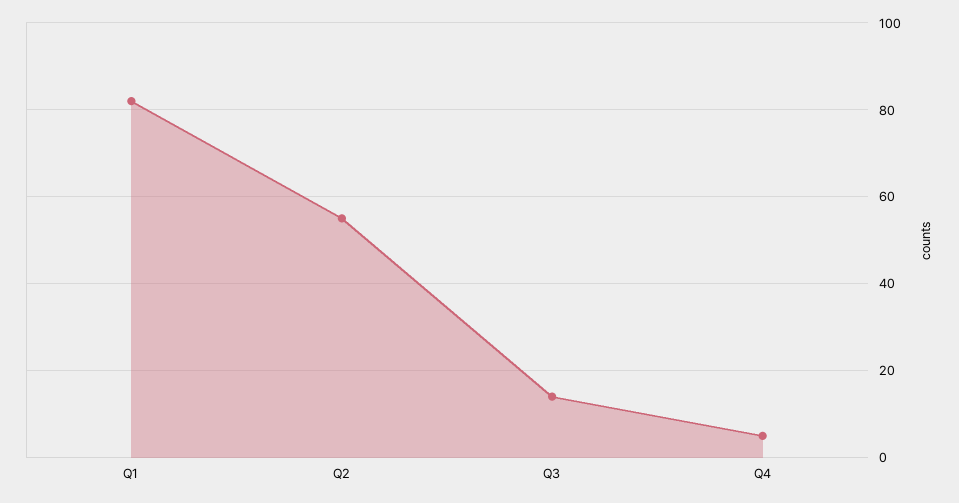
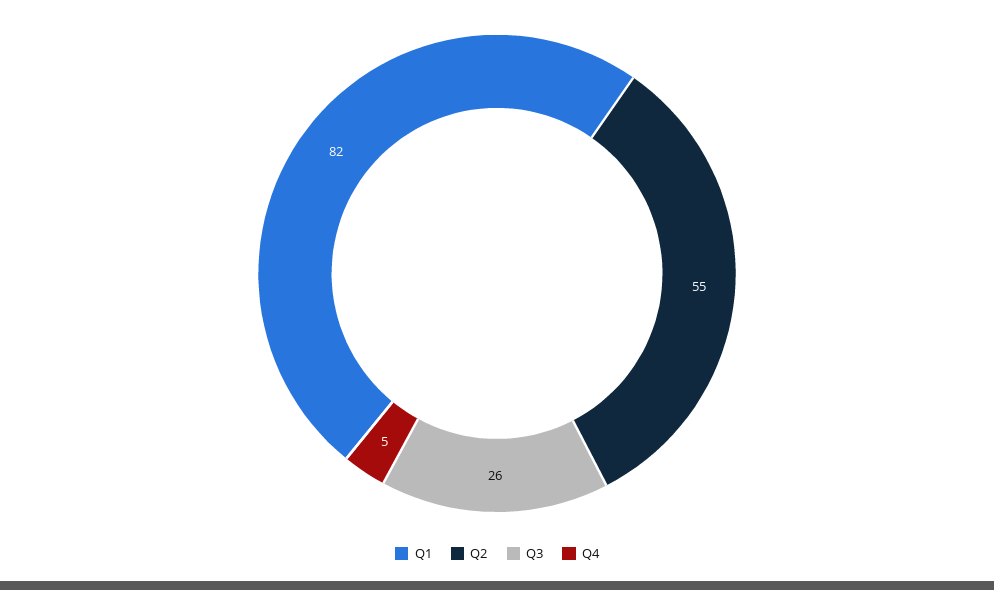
  {
    "Q1": 82,
    "Q2": 55,
-   "Q3": 15,
+   "Q3": 26,
    "Q4": 5
  }

